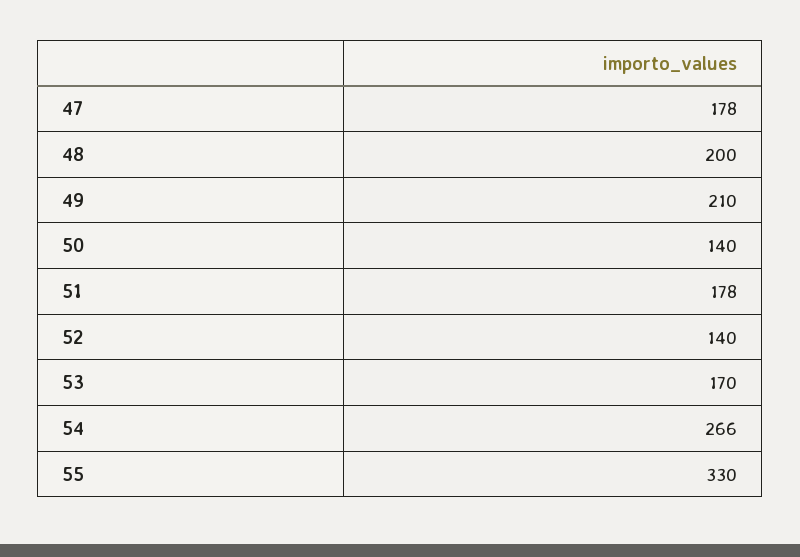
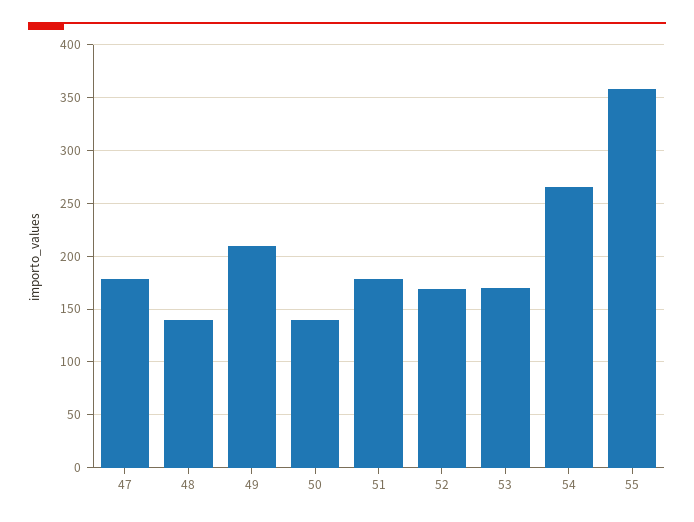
  {
    "47": 178,
-   "48": 200,
+   "48": 140,
    "49": 210,
    "50": 140,
    "51": 178,
-   "52": 140,
+   "52": 170,
    "53": 170,
    "54": 266,
-   "55": 330
+   "55": 360
  }

